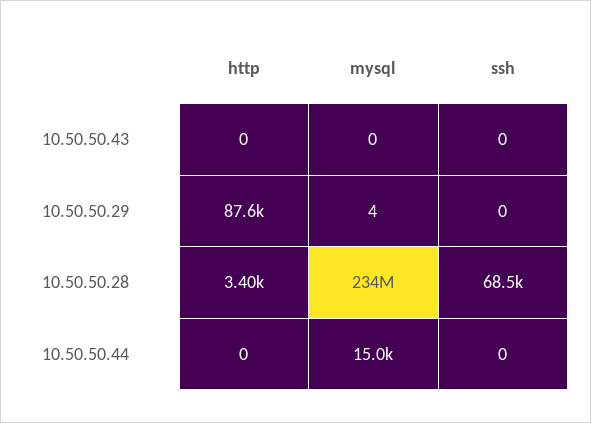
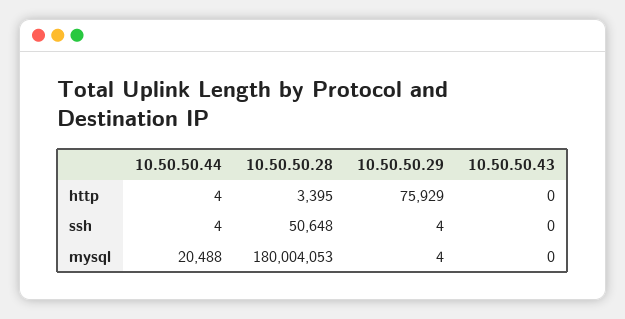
  {
    "http": {
      "10.50.50.43": 0,
-     "10.50.50.29": 87600,
+     "10.50.50.29": 75929,
      "10.50.50.28": 3395,
-     "10.50.50.44": 0
+     "10.50.50.44": 4
    },
    "mysql": {
      "10.50.50.43": 0,
      "10.50.50.29": 4,
-     "10.50.50.28": 234000000,
+     "10.50.50.28": 180004053,
-     "10.50.50.44": 15000
+     "10.50.50.44": 20488
    },
    "ssh": {
      "10.50.50.43": 0,
-     "10.50.50.29": 0,
+     "10.50.50.29": 4,
-     "10.50.50.28": 68500,
+     "10.50.50.28": 50648,
-     "10.50.50.44": 0
+     "10.50.50.44": 4
    }
  }

